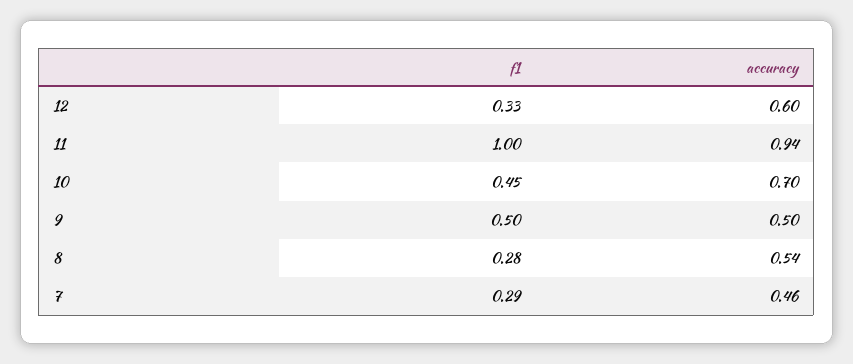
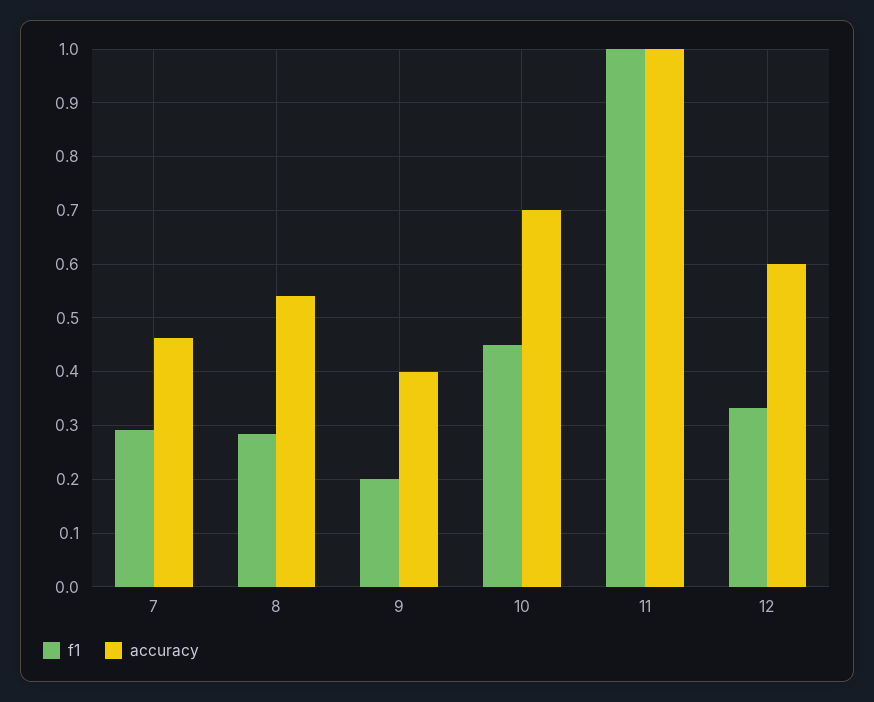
  {
    "f1": {
      "12": 0.33,
      "11": 1,
      "10": 0.45,
-     "9": 0.5,
+     "9": 0.2,
      "8": 0.28,
      "7": 0.29
    },
    "accuracy": {
      "12": 0.6,
-     "11": 0.94,
+     "11": 1,
      "10": 0.7,
-     "9": 0.5,
+     "9": 0.4,
      "8": 0.54,
      "7": 0.46
    }
  }

